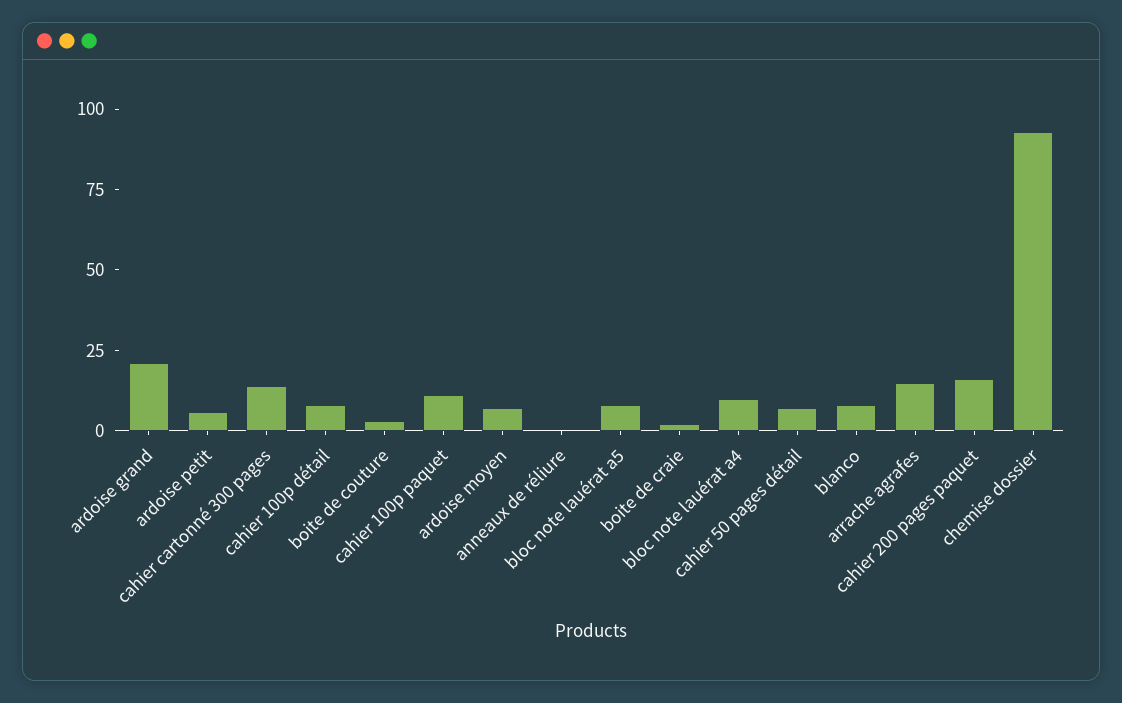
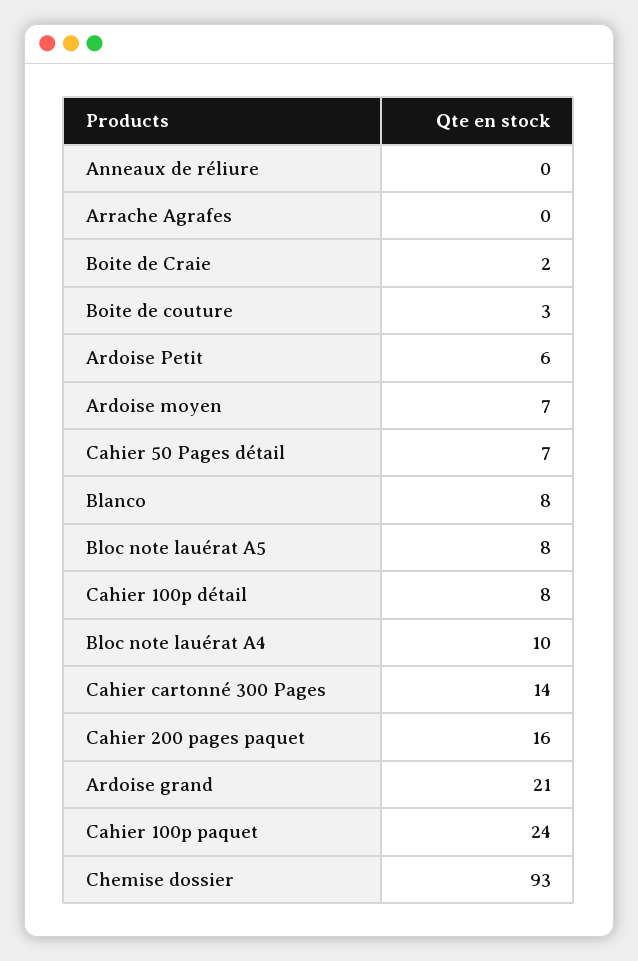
  {
    "ardoise grand": 21,
    "ardoise petit": 6,
    "cahier cartonné 300 pages": 14,
    "cahier 100p détail": 8,
    "boite de couture": 3,
-   "cahier 100p paquet": 10,
+   "cahier 100p paquet": 24,
    "ardoise moyen": 7,
    "anneaux de réliure": 0,
    "bloc note lauérat a5": 8,
    "boite de craie": 2,
    "bloc note lauérat a4": 10,
    "cahier 50 pages détail": 7,
    "blanco": 8,
-   "arrache agrafes": 15,
+   "arrache agrafes": 0,
    "cahier 200 pages paquet": 16,
    "chemise dossier": 93
  }

